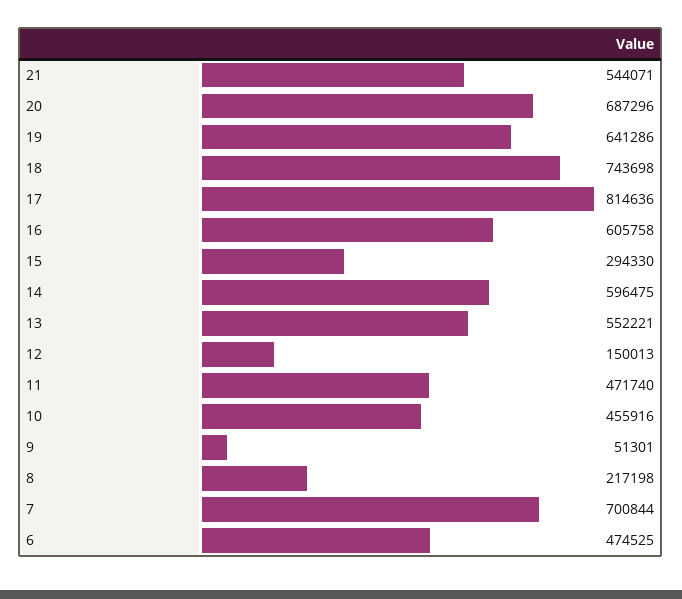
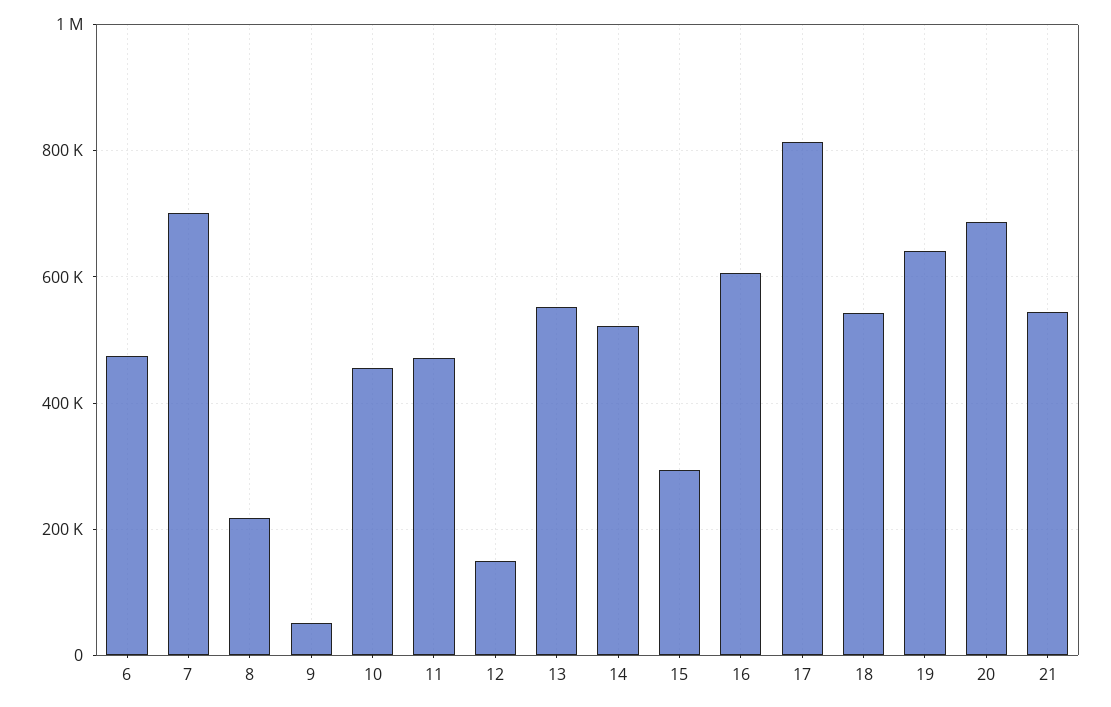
  {
    "21": 544071,
    "20": 687296,
    "19": 641286,
-   "18": 743698,
+   "18": 540000,
    "17": 814636,
    "16": 605758,
    "15": 294330,
-   "14": 596475,
+   "14": 520000,
    "13": 552221,
    "12": 150013,
    "11": 471740,
    "10": 455916,
    "9": 51301,
    "8": 217198,
    "7": 700844,
    "6": 474525
  }

